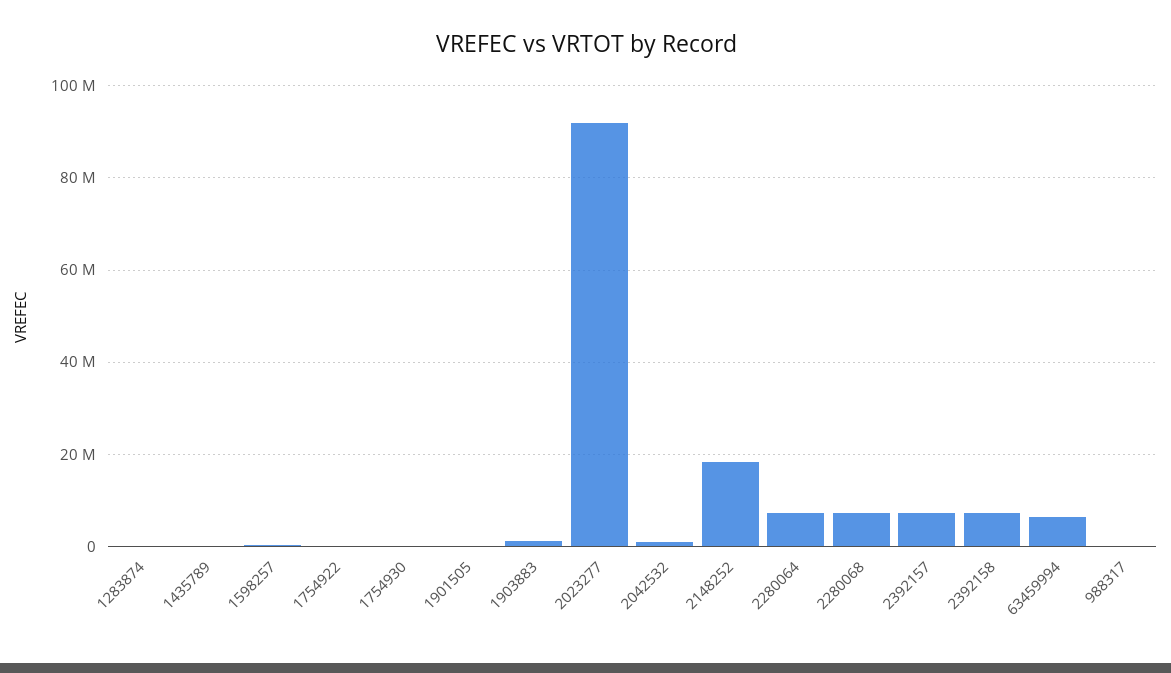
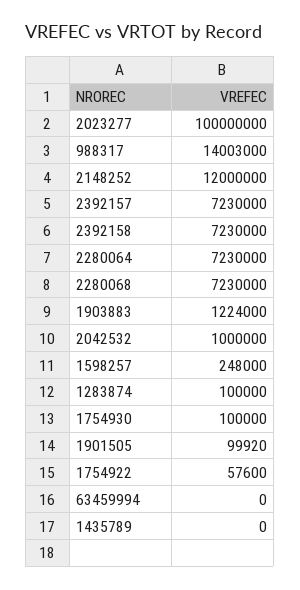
  {
    "1283874": 100000,
    "1435789": 0,
    "1598257": 248000,
    "1754922": 57600,
    "1754930": 100000,
    "1901505": 99920,
    "1903883": 1224000,
-   "2023277": 92000000,
+   "2023277": 100000000,
    "2042532": 1000000,
-   "2148252": 18000000,
+   "2148252": 12000000,
    "2280064": 7230000,
    "2280068": 7230000,
    "2392157": 7230000,
    "2392158": 7230000,
-   "63459994": 6000000,
+   "63459994": 0,
-   "988317": 0
+   "988317": 14003000
  }

